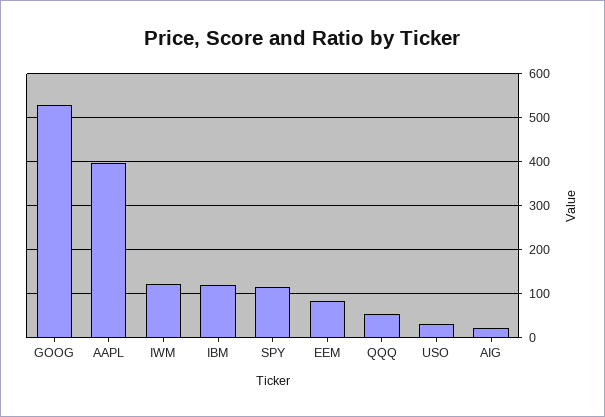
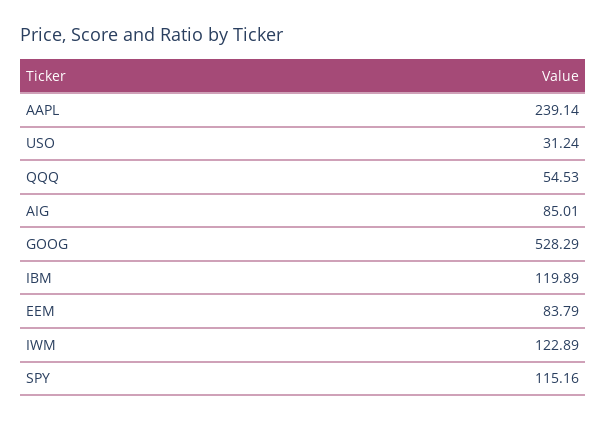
  {
    "GOOG": 528.29,
-   "AAPL": 400,
+   "AAPL": 239.14,
    "IWM": 122.89,
    "IBM": 119.89,
    "SPY": 115.16,
    "EEM": 83.79,
    "QQQ": 54.53,
    "USO": 31.24,
-   "AIG": 20
+   "AIG": 85.01
  }

